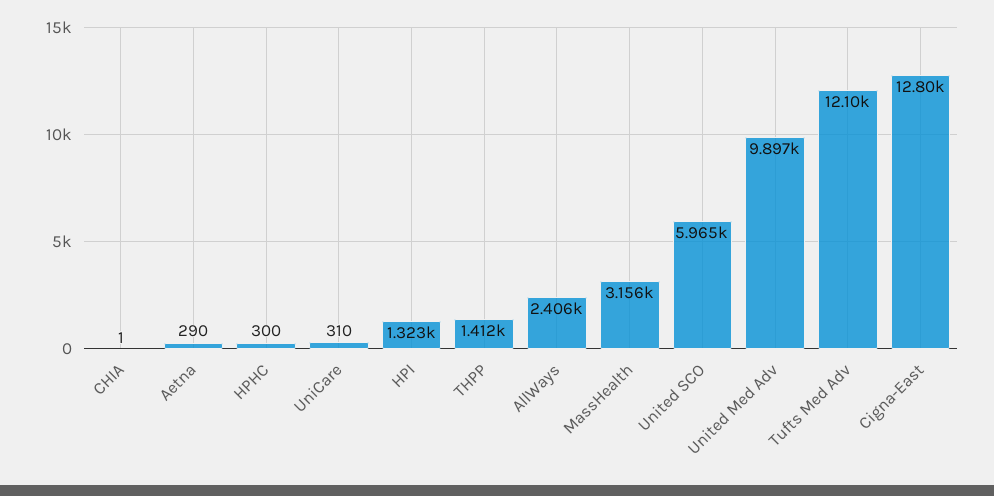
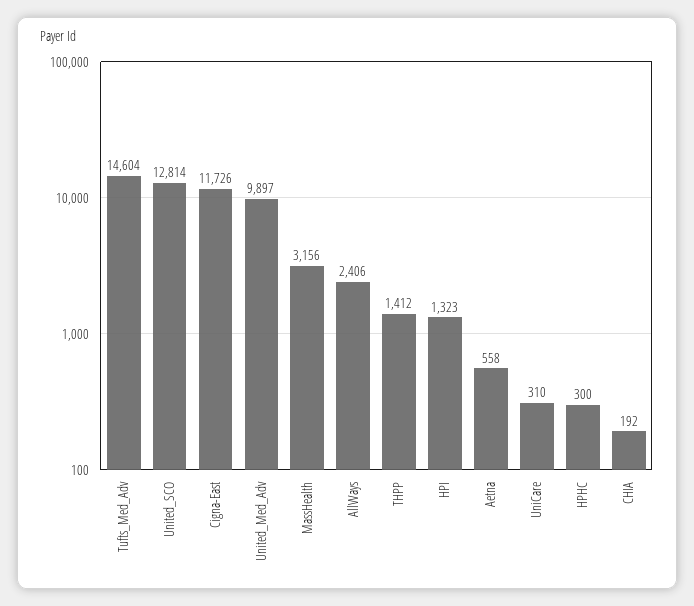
  {
-   "CHIA": 1,
+   "CHIA": 192,
-   "Aetna": 290,
+   "Aetna": 558,
    "HPHC": 300,
    "UniCare": 310,
    "HPI": 1323,
    "THPP": 1412,
    "AllWays": 2406,
    "MassHealth": 3156,
-   "United SCO": 5965,
+   "United SCO": 12814,
    "United Med Adv": 9897,
-   "Tufts Med Adv": 12100,
+   "Tufts Med Adv": 14604,
-   "Cigna-East": 12800
+   "Cigna-East": 11726
  }

